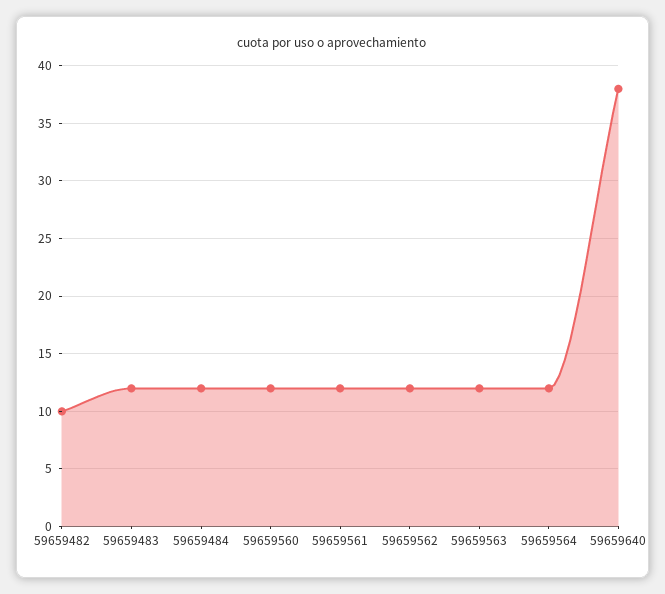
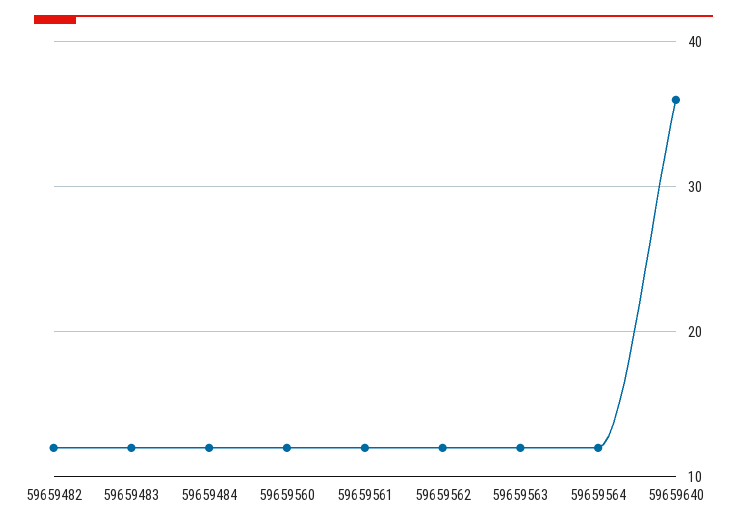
  {
-   "59659482": 10,
+   "59659482": 12,
    "59659483": 12,
    "59659484": 12,
    "59659560": 12,
    "59659561": 12,
    "59659562": 12,
    "59659563": 12,
    "59659564": 12,
-   "59659640": 38
+   "59659640": 36
  }

